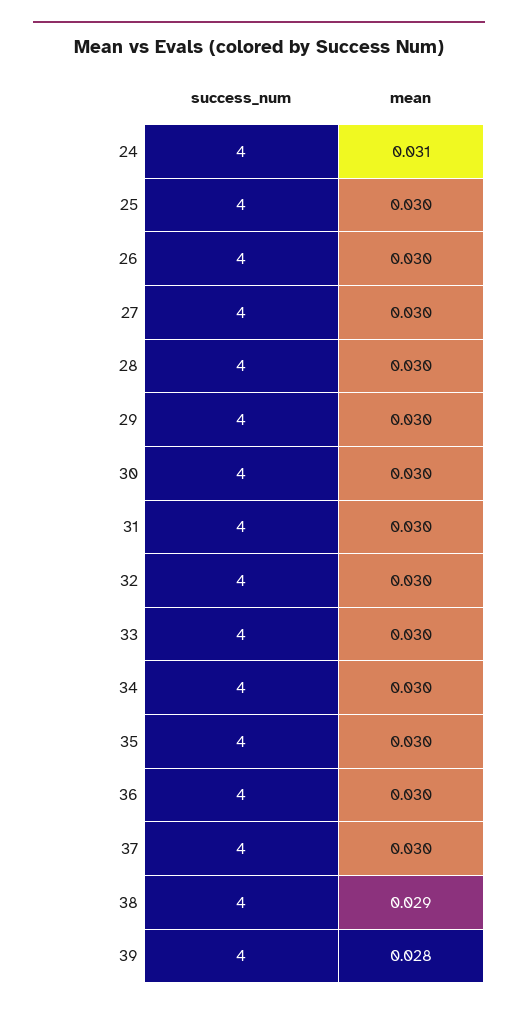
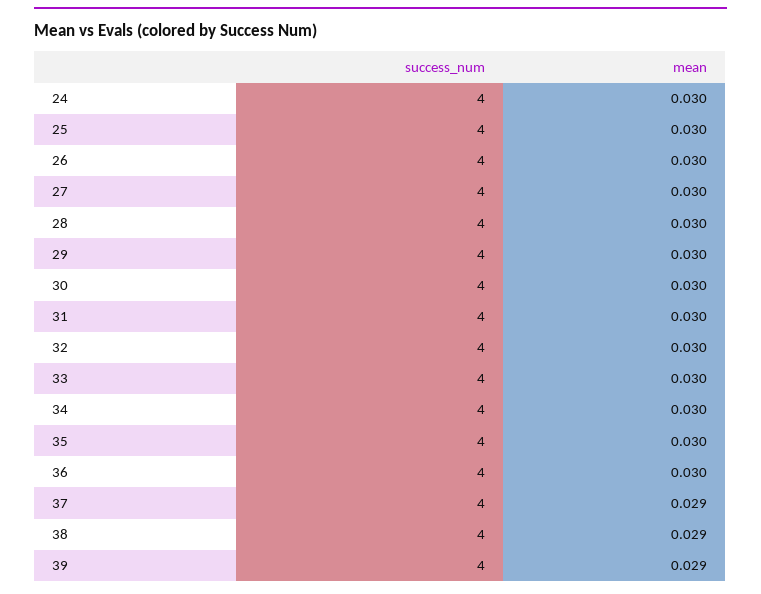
  {
    "success_num": {
      "24": 4,
      "25": 4,
      "26": 4,
      "27": 4,
      "28": 4,
      "29": 4,
      "30": 4,
      "31": 4,
      "32": 4,
      "33": 4,
      "34": 4,
      "35": 4,
      "36": 4,
      "37": 4,
      "38": 4,
      "39": 4
    },
    "mean": {
-     "24": 0.031,
+     "24": 0.03,
      "25": 0.03,
      "26": 0.03,
      "27": 0.03,
      "28": 0.03,
      "29": 0.03,
      "30": 0.03,
      "31": 0.03,
      "32": 0.03,
      "33": 0.03,
      "34": 0.03,
      "35": 0.03,
      "36": 0.03,
-     "37": 0.03,
+     "37": 0.029,
      "38": 0.029,
-     "39": 0.028
+     "39": 0.029
    }
  }

